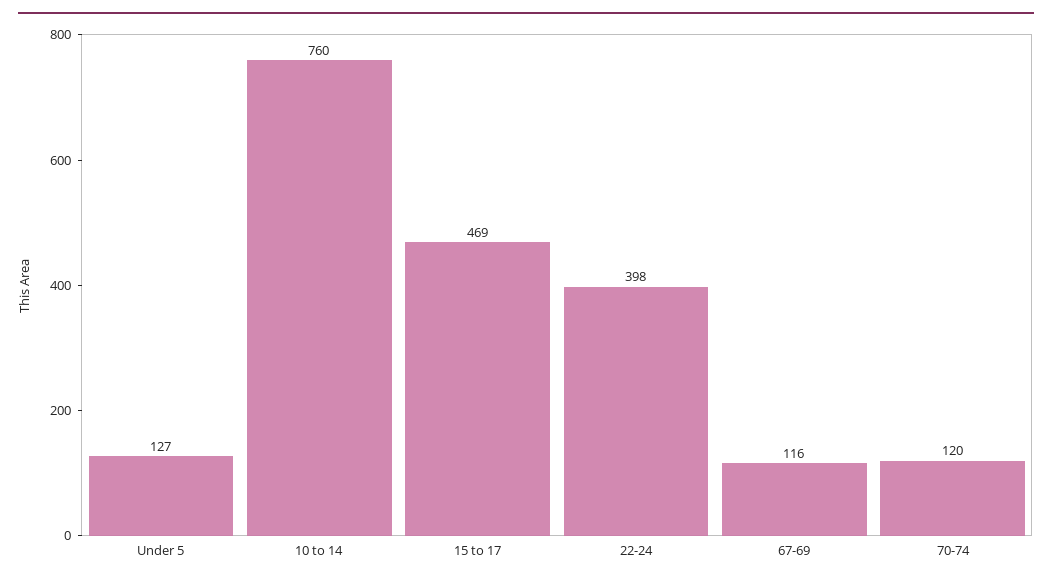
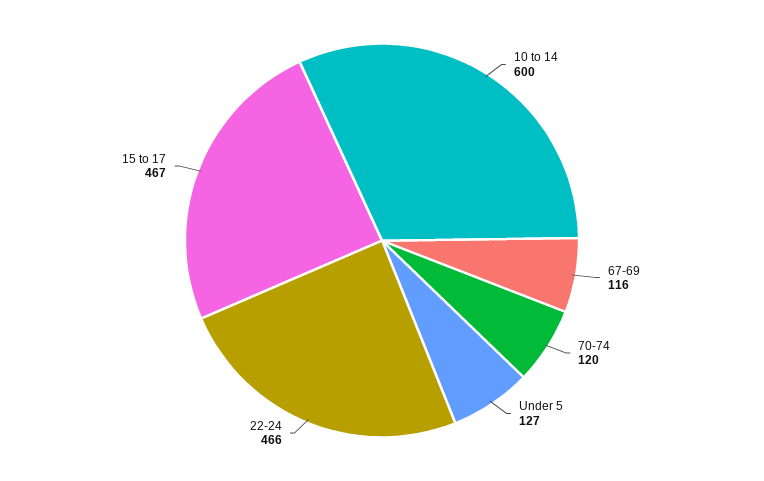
  {
    "Under 5": 127,
-   "10 to 14": 760,
+   "10 to 14": 600,
-   "15 to 17": 469,
+   "15 to 17": 467,
-   "22-24": 398,
+   "22-24": 466,
    "67-69": 116,
    "70-74": 120
  }

